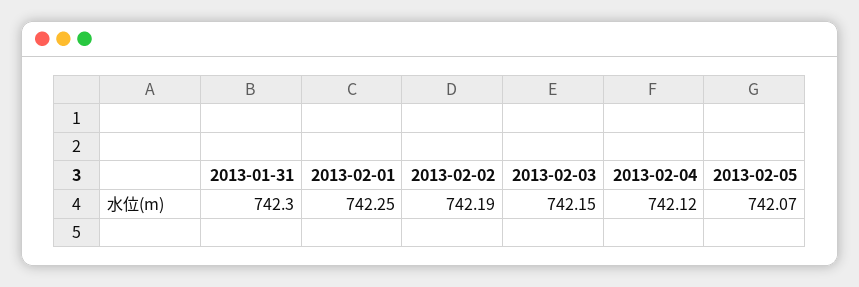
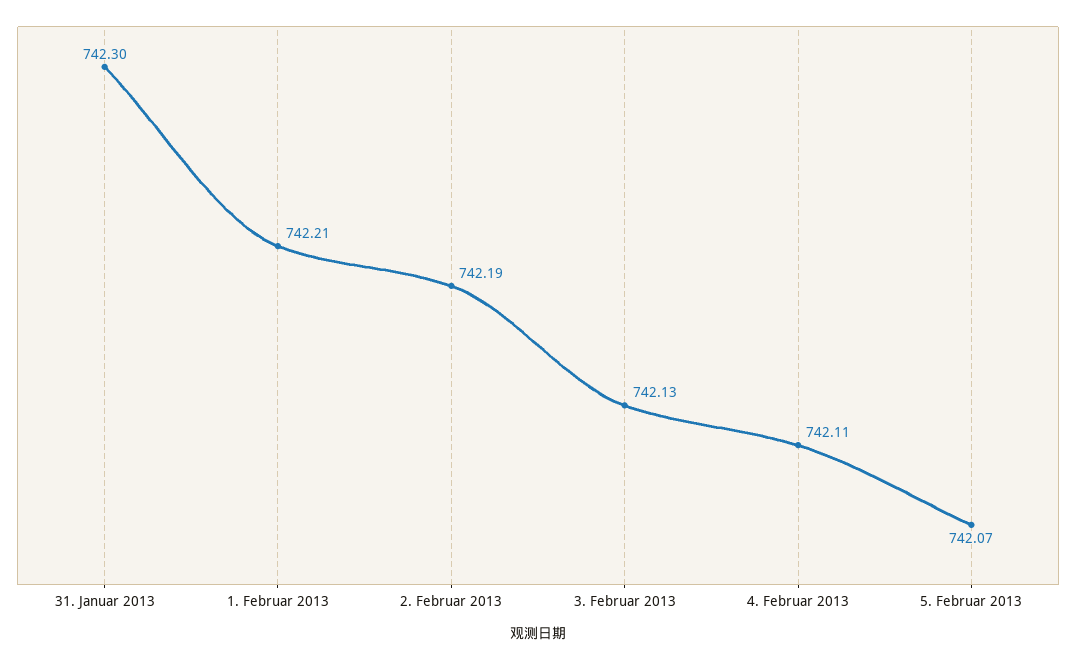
  {
    "2013-01-31": 742.3,
-   "2013-02-01": 742.25,
+   "2013-02-01": 742.21,
    "2013-02-02": 742.19,
-   "2013-02-03": 742.15,
+   "2013-02-03": 742.13,
-   "2013-02-04": 742.12,
+   "2013-02-04": 742.11,
    "2013-02-05": 742.07
  }

